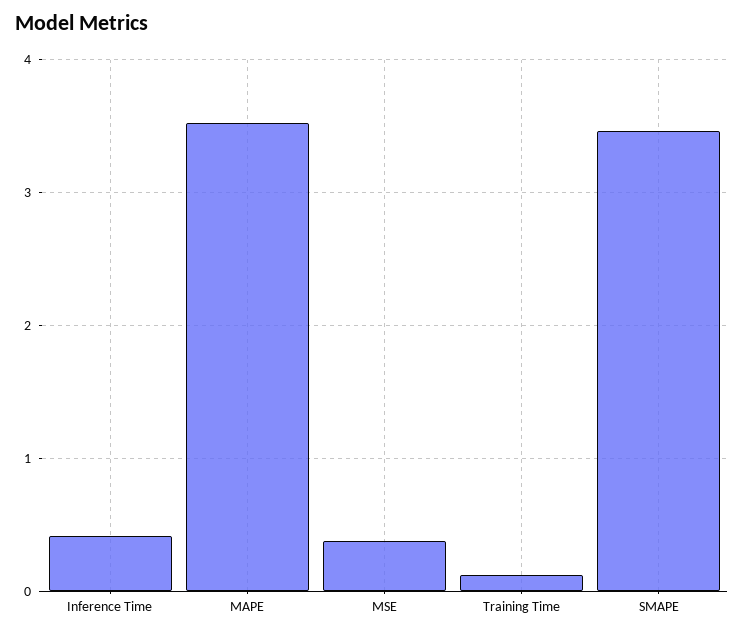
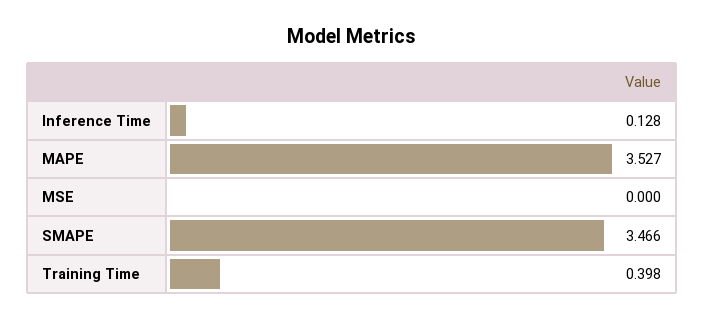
  {
-   "Inference Time": 0.4,
+   "Inference Time": 0.128,
    "MAPE": 3.527,
-   "MSE": 0.4,
+   "MSE": 0,
-   "Training Time": 0.1,
+   "Training Time": 0.398,
    "SMAPE": 3.466
  }

